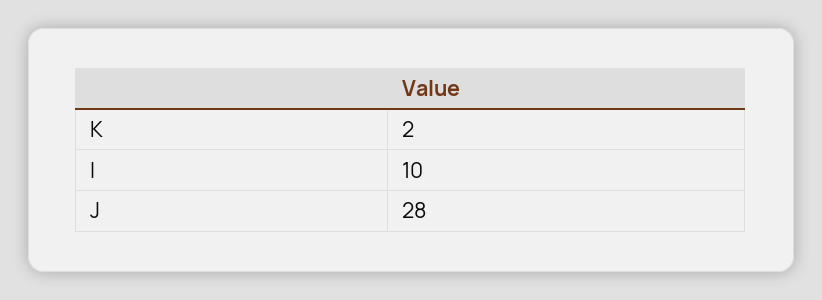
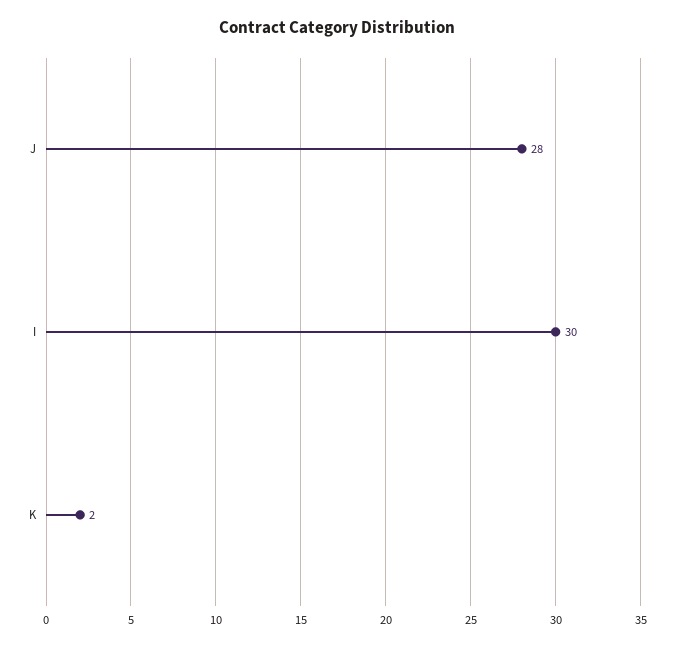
  {
    "K": 2,
-   "I": 10,
+   "I": 30,
    "J": 28
  }

